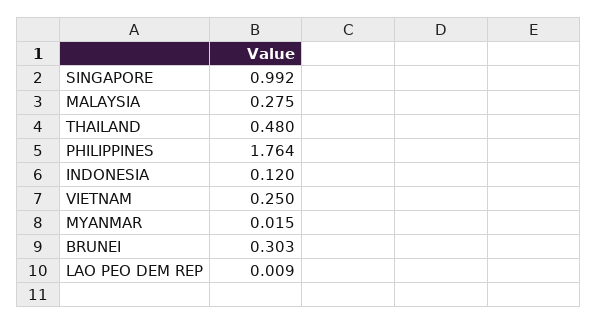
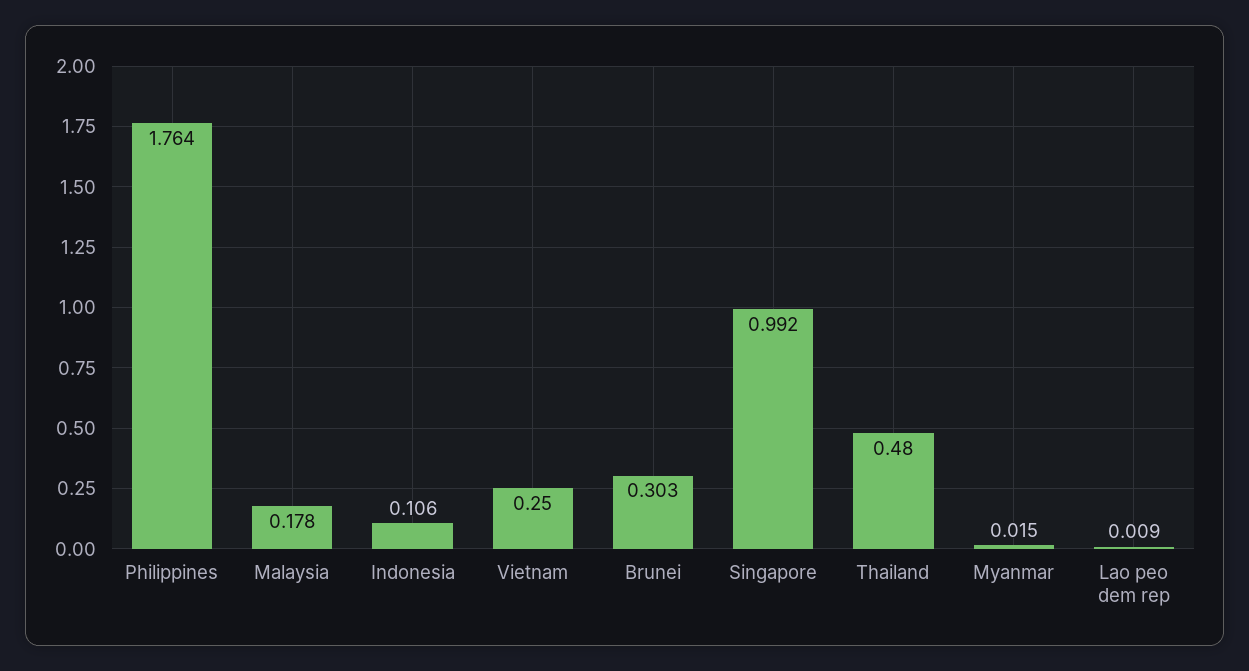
  {
    "SINGAPORE": 0.992,
-   "MALAYSIA": 0.275,
+   "MALAYSIA": 0.178,
    "THAILAND": 0.48,
    "PHILIPPINES": 1.764,
-   "INDONESIA": 0.12,
+   "INDONESIA": 0.106,
    "VIETNAM": 0.25,
    "MYANMAR": 0.015,
    "BRUNEI": 0.303,
    "LAO PEO DEM REP": 0.009
  }

